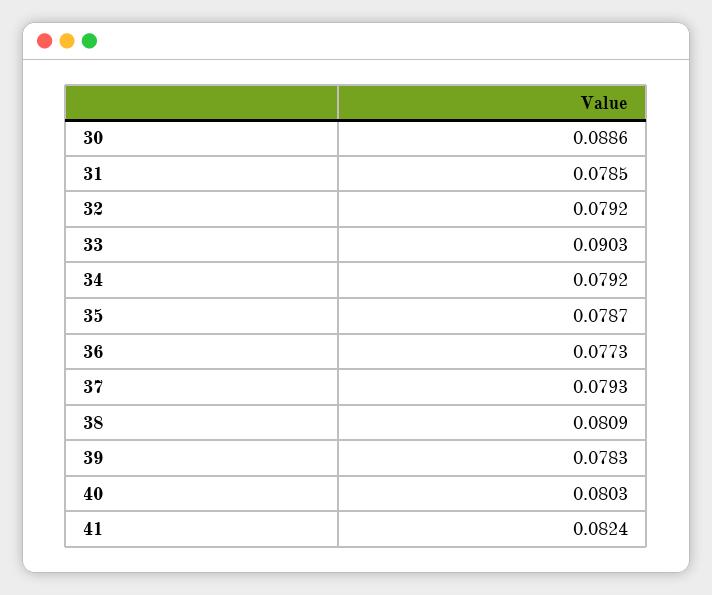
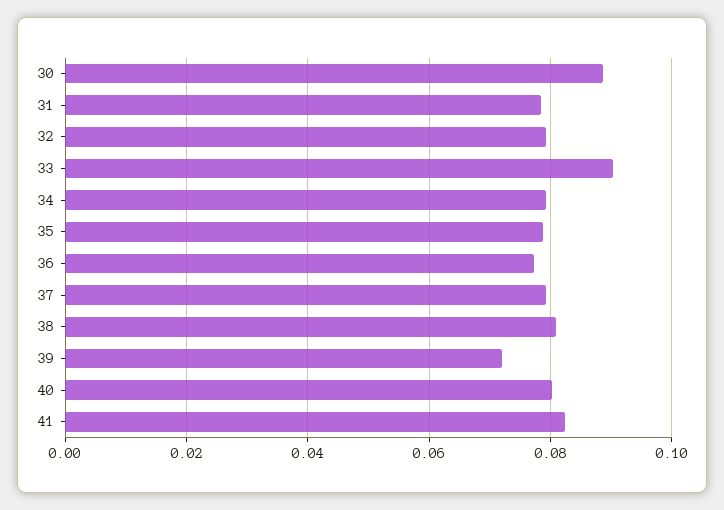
  {
    "30": 0.0886,
    "31": 0.0785,
    "32": 0.0792,
    "33": 0.0903,
    "34": 0.0792,
    "35": 0.0787,
    "36": 0.0773,
    "37": 0.0793,
    "38": 0.0809,
-   "39": 0.0783,
+   "39": 0.072,
    "40": 0.0803,
    "41": 0.0824
  }

